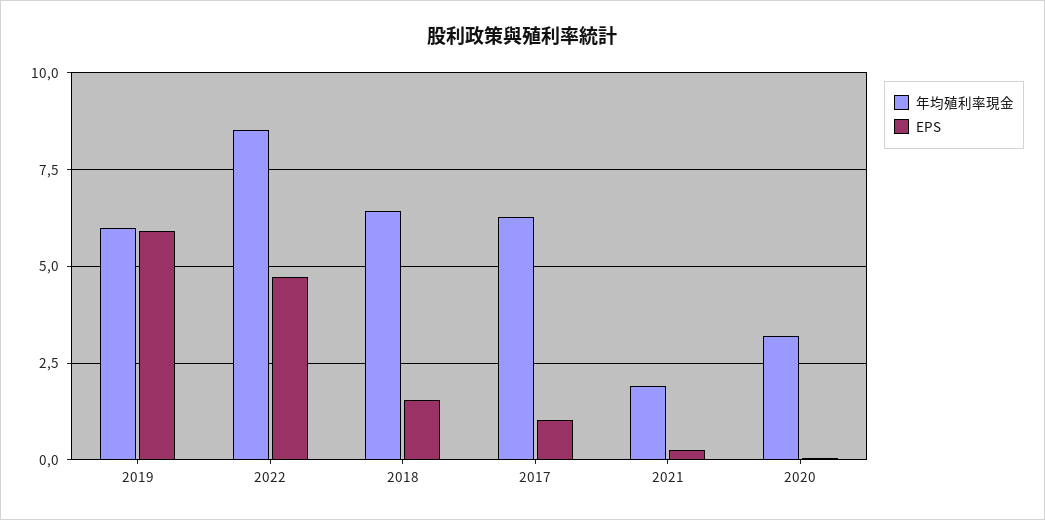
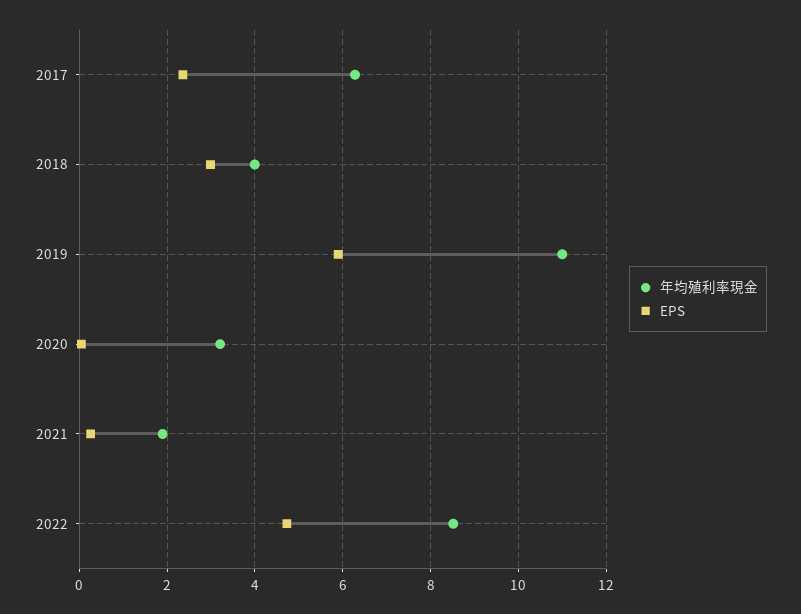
  {
    "年均殖利率現金": {
-     "2019": 6,
+     "2019": 11,
      "2022": 8.6,
-     "2018": 6.5,
+     "2018": 4,
      "2017": 6.2,
      "2021": 2,
      "2020": 3.2
    },
    "EPS": {
      "2019": 6,
      "2022": 4.8,
-     "2018": 1.5,
+     "2018": 3,
-     "2017": 1,
+     "2017": 2.4,
      "2021": 0.2,
      "2020": 0
    }
  }

